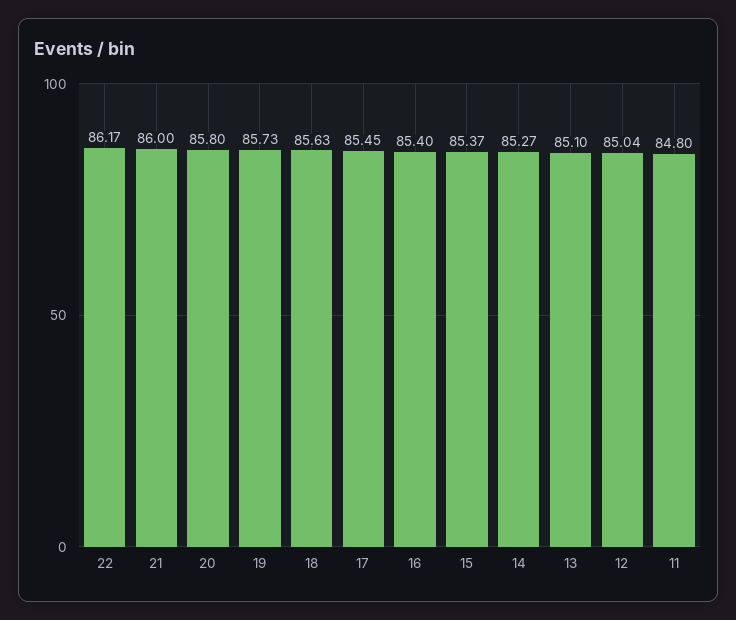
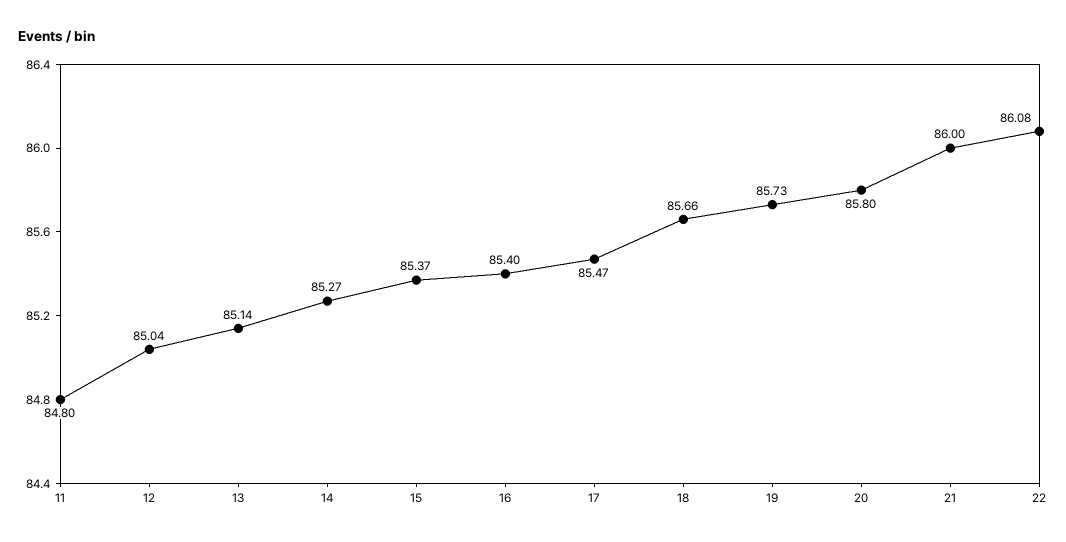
  {
-   "22": 86.17,
+   "22": 86.08,
    "21": 86,
    "20": 85.8,
    "19": 85.73,
-   "18": 85.63,
+   "18": 85.66,
-   "17": 85.45,
+   "17": 85.47,
    "16": 85.4,
    "15": 85.37,
    "14": 85.27,
-   "13": 85.1,
+   "13": 85.14,
    "12": 85.04,
    "11": 84.8
  }

